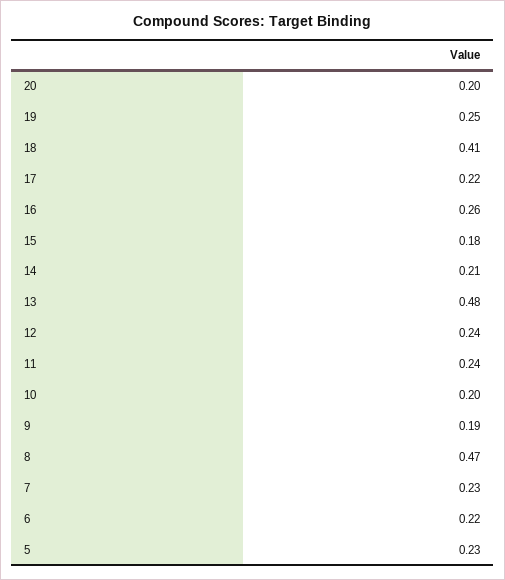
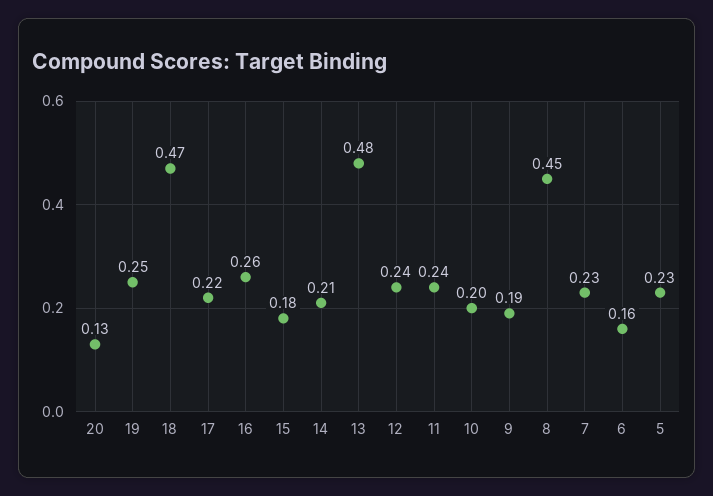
  {
-   "20": 0.2,
+   "20": 0.13,
    "19": 0.25,
-   "18": 0.41,
+   "18": 0.47,
    "17": 0.22,
    "16": 0.26,
    "15": 0.18,
    "14": 0.21,
    "13": 0.48,
    "12": 0.24,
    "11": 0.24,
    "10": 0.2,
    "9": 0.19,
-   "8": 0.47,
+   "8": 0.45,
    "7": 0.23,
-   "6": 0.22,
+   "6": 0.16,
    "5": 0.23
  }

